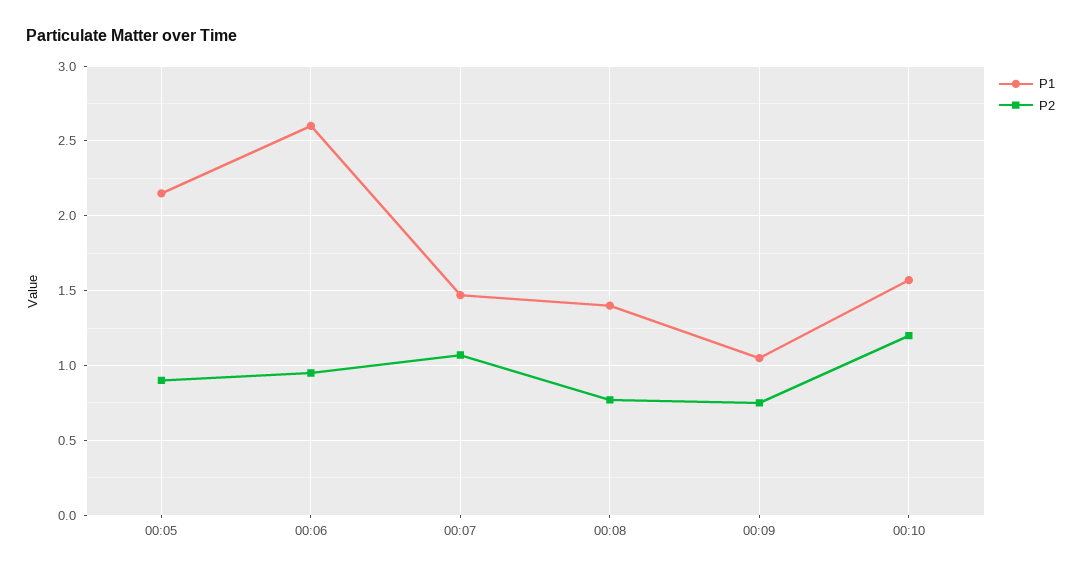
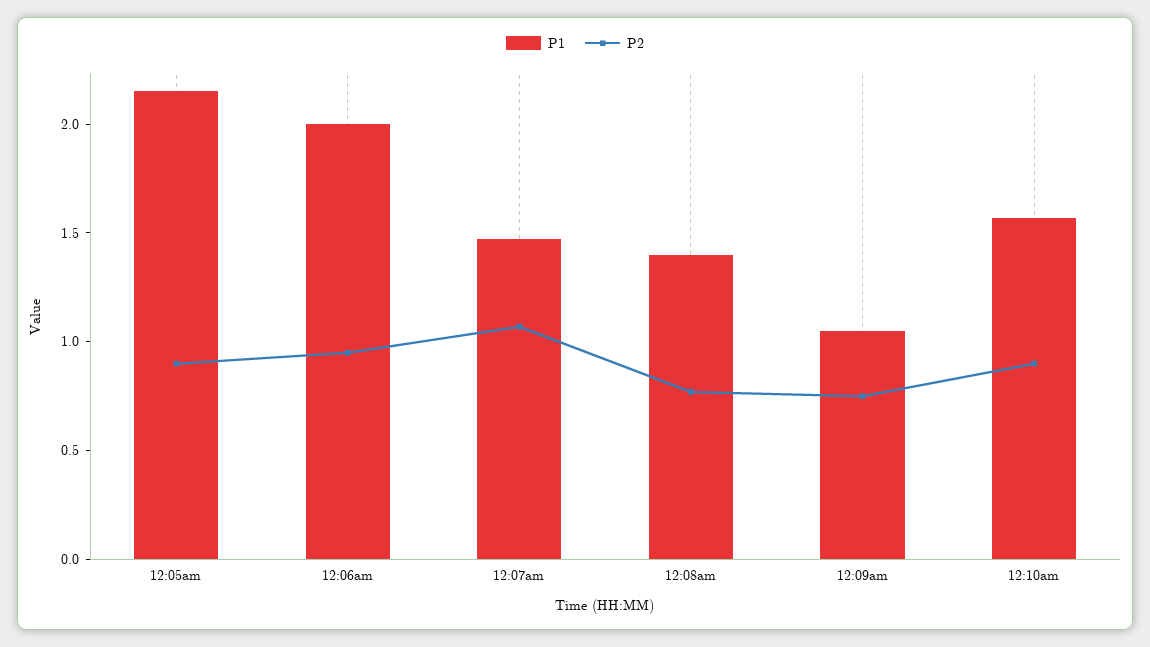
  {
    "P1": {
      "00:05": 2.15,
-     "00:06": 2.6,
+     "00:06": 2,
      "00:07": 1.45,
      "00:08": 1.4,
      "00:09": 1.05,
      "00:10": 1.55
    },
    "P2": {
      "00:05": 0.9,
      "00:06": 0.95,
      "00:07": 1.05,
      "00:08": 0.75,
      "00:09": 0.75,
-     "00:10": 1.2
+     "00:10": 0.9
    }
  }

